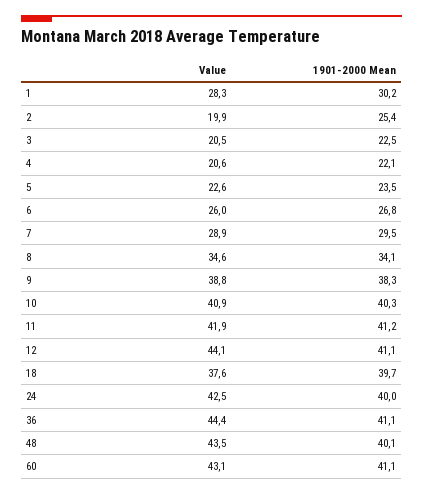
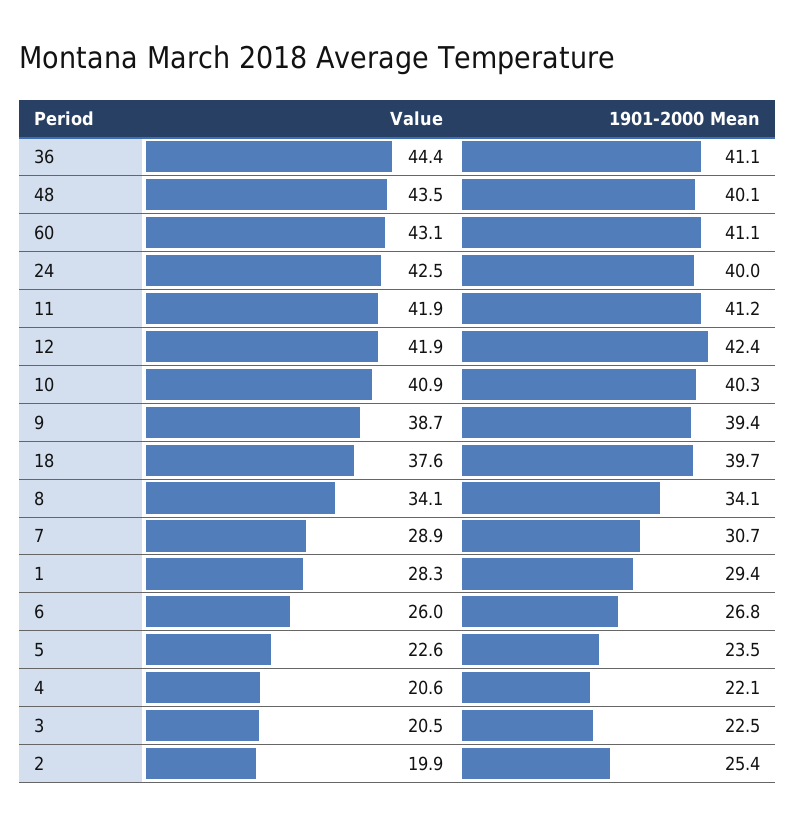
  {
    "Value": {
      "1": 28.3,
      "2": 19.9,
      "3": 20.5,
      "4": 20.6,
      "5": 22.6,
      "6": 26,
      "7": 28.9,
-     "8": 34.6,
+     "8": 34.1,
-     "9": 38.8,
+     "9": 38.7,
      "10": 40.9,
      "11": 41.9,
-     "12": 44.1,
+     "12": 41.9,
      "18": 37.6,
      "24": 42.5,
      "36": 44.4,
      "48": 43.5,
      "60": 43.1
    },
    "1901-2000 Mean": {
-     "1": 30.2,
+     "1": 29.4,
      "2": 25.4,
      "3": 22.5,
      "4": 22.1,
      "5": 23.5,
      "6": 26.8,
-     "7": 29.5,
+     "7": 30.7,
      "8": 34.1,
-     "9": 38.3,
+     "9": 39.4,
      "10": 40.3,
      "11": 41.2,
-     "12": 41.1,
+     "12": 42.4,
      "18": 39.7,
      "24": 40,
      "36": 41.1,
      "48": 40.1,
      "60": 41.1
    }
  }

